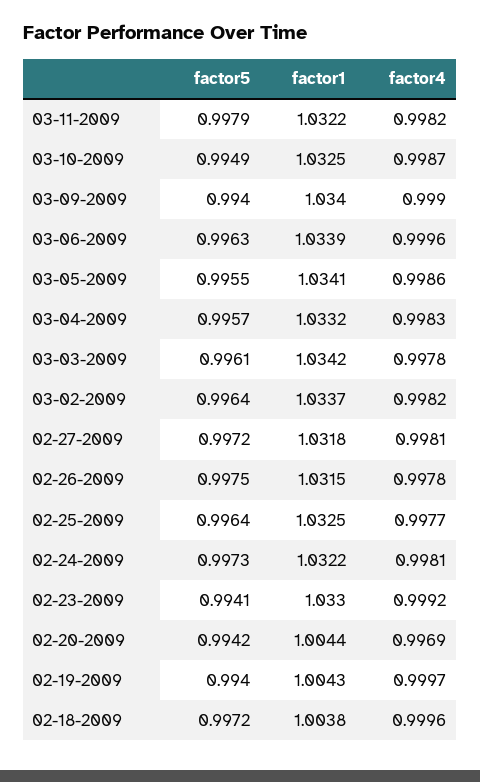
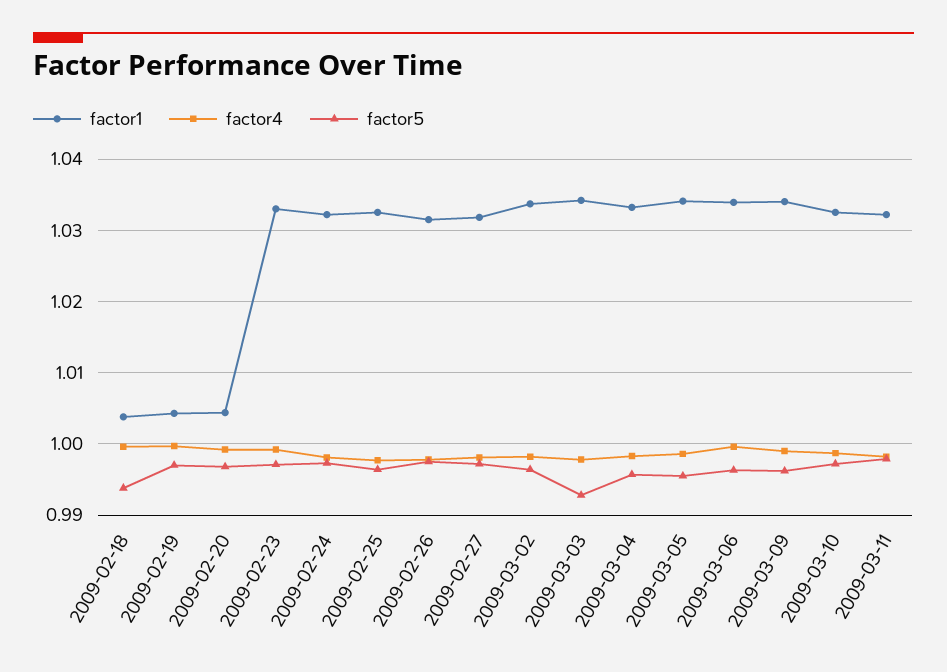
  {
    "factor5": {
      "03-11-2009": 0.9979,
-     "03-10-2009": 0.9949,
+     "03-10-2009": 0.997,
-     "03-09-2009": 0.994,
+     "03-09-2009": 0.996,
      "03-06-2009": 0.9963,
      "03-05-2009": 0.9955,
      "03-04-2009": 0.9957,
-     "03-03-2009": 0.9961,
+     "03-03-2009": 0.993,
      "03-02-2009": 0.9964,
      "02-27-2009": 0.9972,
      "02-26-2009": 0.9975,
      "02-25-2009": 0.9964,
      "02-24-2009": 0.9973,
-     "02-23-2009": 0.9941,
+     "02-23-2009": 0.997,
-     "02-20-2009": 0.9942,
+     "02-20-2009": 0.997,
-     "02-19-2009": 0.994,
+     "02-19-2009": 0.997,
-     "02-18-2009": 0.9972
+     "02-18-2009": 0.994
    },
    "factor1": {
      "03-11-2009": 1.0322,
      "03-10-2009": 1.0325,
      "03-09-2009": 1.034,
      "03-06-2009": 1.0339,
      "03-05-2009": 1.0341,
      "03-04-2009": 1.0332,
      "03-03-2009": 1.0342,
      "03-02-2009": 1.0337,
      "02-27-2009": 1.0318,
      "02-26-2009": 1.0315,
      "02-25-2009": 1.0325,
      "02-24-2009": 1.0322,
      "02-23-2009": 1.033,
      "02-20-2009": 1.0044,
      "02-19-2009": 1.0043,
      "02-18-2009": 1.0038
    },
    "factor4": {
      "03-11-2009": 0.9982,
      "03-10-2009": 0.9987,
      "03-09-2009": 0.999,
      "03-06-2009": 0.9996,
      "03-05-2009": 0.9986,
      "03-04-2009": 0.9983,
      "03-03-2009": 0.9978,
      "03-02-2009": 0.9982,
      "02-27-2009": 0.9981,
      "02-26-2009": 0.9978,
      "02-25-2009": 0.9977,
      "02-24-2009": 0.9981,
      "02-23-2009": 0.9992,
-     "02-20-2009": 0.9969,
+     "02-20-2009": 0.999,
      "02-19-2009": 0.9997,
      "02-18-2009": 0.9996
    }
  }

